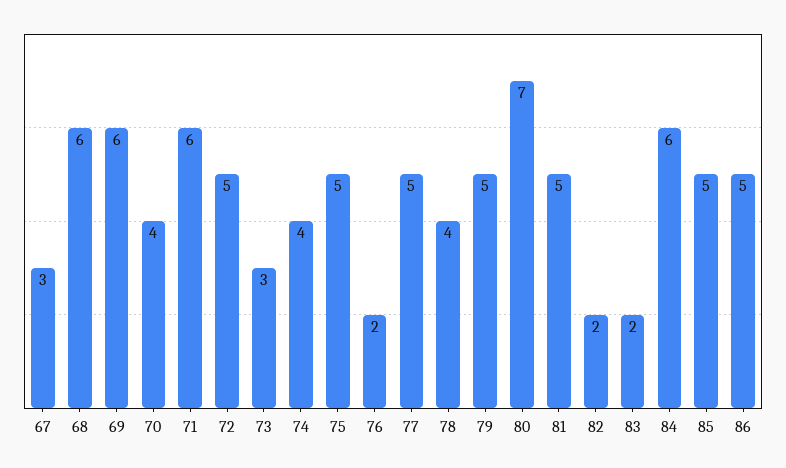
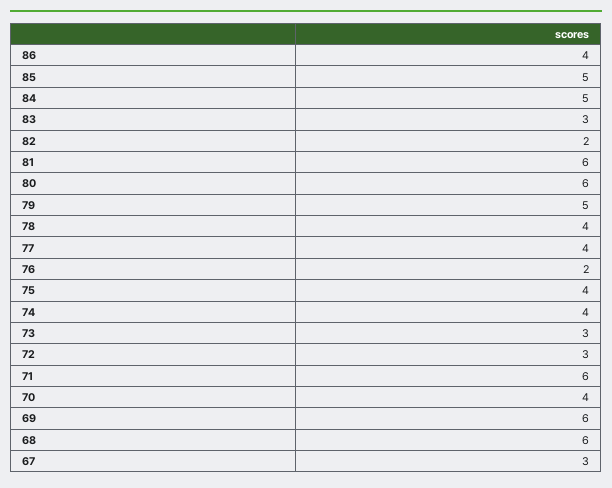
  {
    "67": 3,
    "68": 6,
    "69": 6,
    "70": 4,
    "71": 6,
-   "72": 5,
+   "72": 3,
    "73": 3,
    "74": 4,
-   "75": 5,
+   "75": 4,
    "76": 2,
-   "77": 5,
+   "77": 4,
    "78": 4,
    "79": 5,
-   "80": 7,
+   "80": 6,
-   "81": 5,
+   "81": 6,
    "82": 2,
-   "83": 2,
+   "83": 3,
-   "84": 6,
+   "84": 5,
    "85": 5,
-   "86": 5
+   "86": 4
  }

